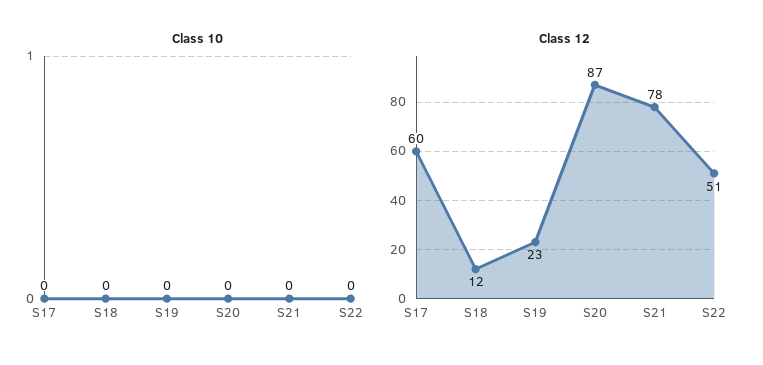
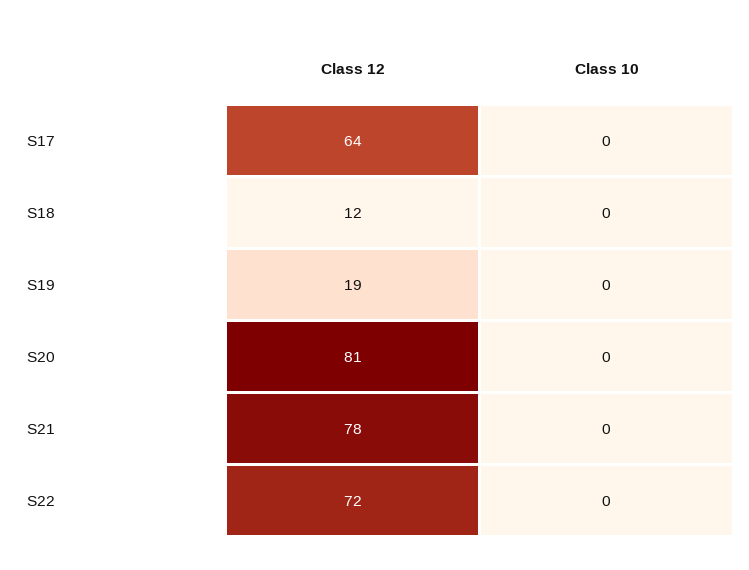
  {
    "Class 10": {
      "S17": 0,
      "S18": 0,
      "S19": 0,
      "S20": 0,
      "S21": 0,
      "S22": 0
    },
    "Class 12": {
-     "S17": 60,
+     "S17": 64,
      "S18": 12,
-     "S19": 23,
+     "S19": 19,
-     "S20": 87,
+     "S20": 81,
      "S21": 78,
-     "S22": 51
+     "S22": 72
    }
  }

